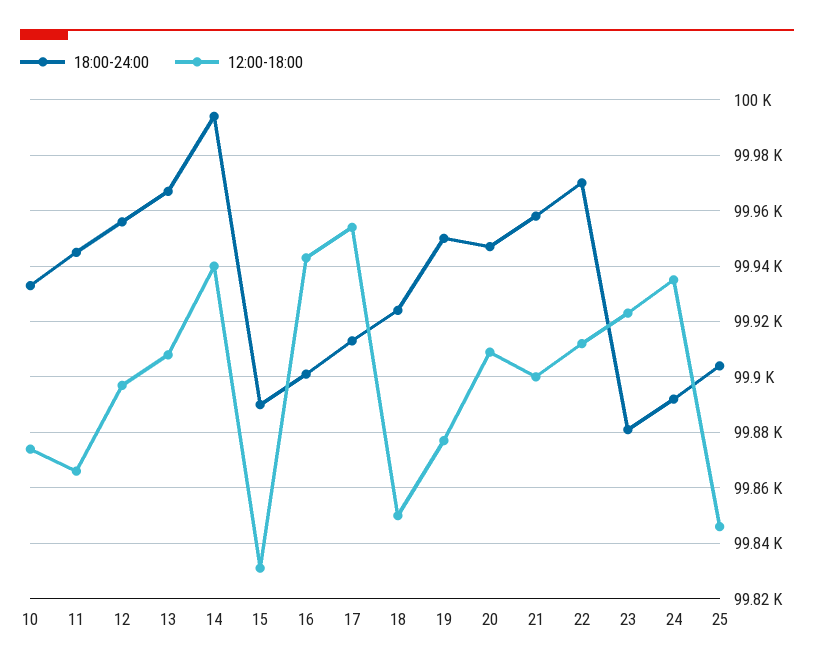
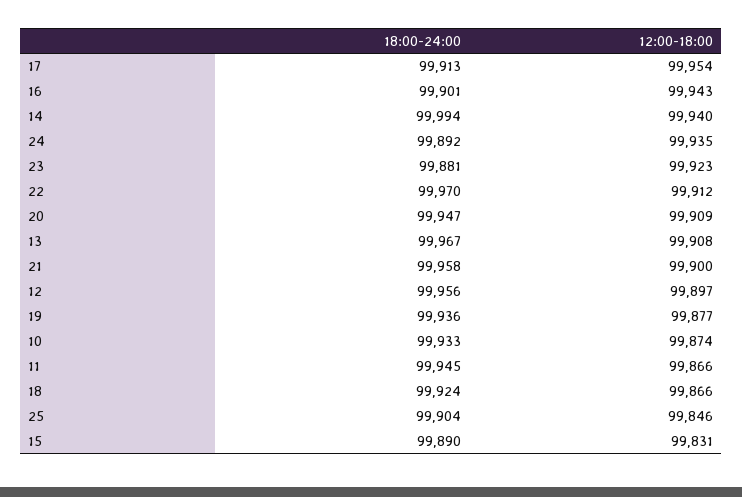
  {
    "18:00-24:00": {
      "10": 99933,
      "11": 99945,
      "12": 99956,
      "13": 99967,
      "14": 99994,
      "15": 99890,
      "16": 99901,
      "17": 99913,
      "18": 99924,
-     "19": 99950,
+     "19": 99936,
      "20": 99947,
      "21": 99958,
      "22": 99970,
      "23": 99881,
      "24": 99892,
      "25": 99904
    },
    "12:00-18:00": {
      "10": 99874,
      "11": 99866,
      "12": 99897,
      "13": 99908,
      "14": 99940,
      "15": 99831,
      "16": 99943,
      "17": 99954,
-     "18": 99850,
+     "18": 99866,
      "19": 99877,
      "20": 99909,
      "21": 99900,
      "22": 99912,
      "23": 99923,
      "24": 99935,
      "25": 99846
    }
  }

